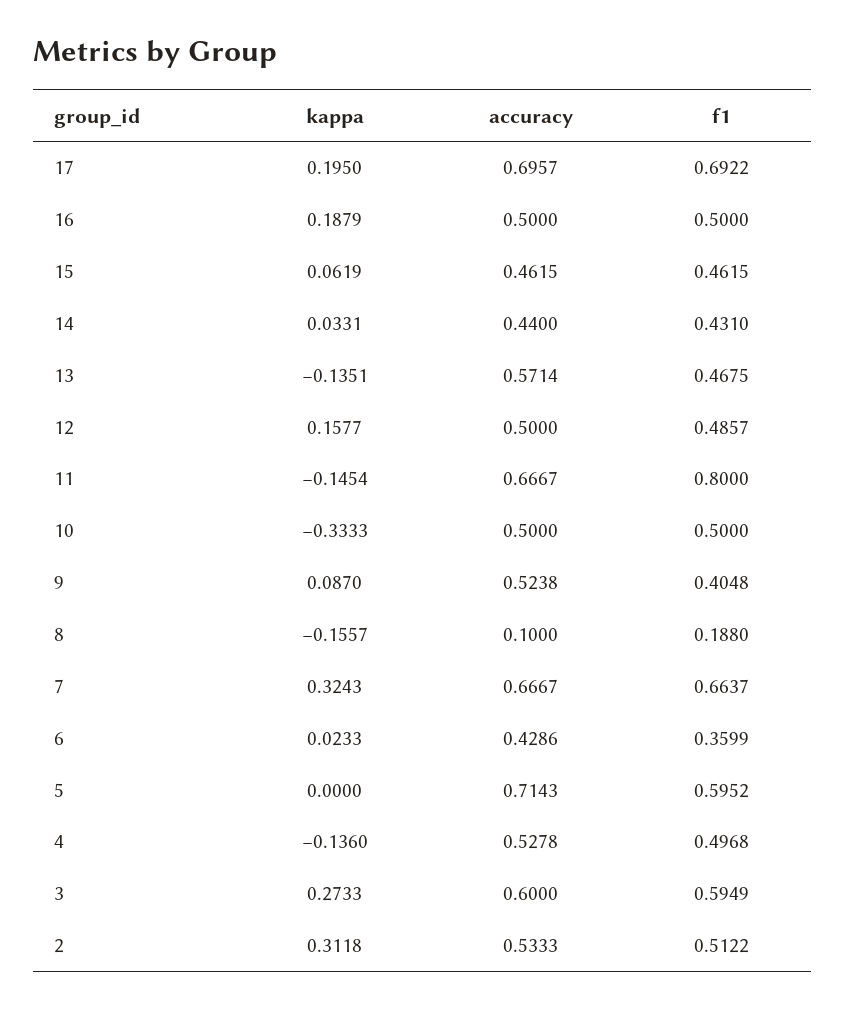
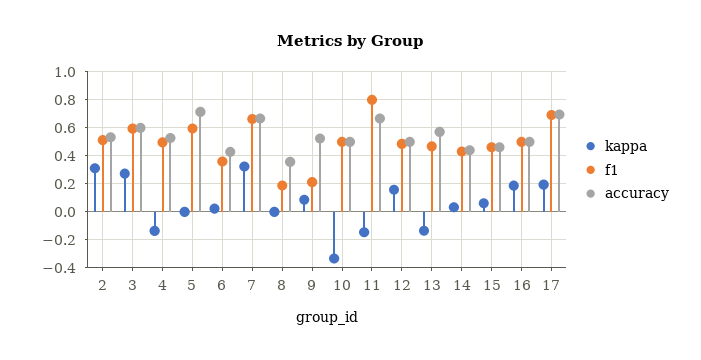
  {
    "kappa": {
      "17": 0.195,
      "16": 0.1879,
      "15": 0.0619,
      "14": 0.0331,
      "13": -0.1351,
      "12": 0.1577,
      "11": -0.1454,
      "10": -0.3333,
      "9": 0.087,
-     "8": -0.1557,
+     "8": 0,
      "7": 0.3243,
      "6": 0.0233,
      "5": 0,
      "4": -0.136,
      "3": 0.2733,
      "2": 0.3118
    },
    "accuracy": {
      "17": 0.6957,
      "16": 0.5,
      "15": 0.4615,
      "14": 0.44,
      "13": 0.5714,
      "12": 0.5,
      "11": 0.6667,
      "10": 0.5,
      "9": 0.5238,
-     "8": 0.1,
+     "8": 0.35,
      "7": 0.6667,
      "6": 0.4286,
      "5": 0.7143,
      "4": 0.5278,
      "3": 0.6,
      "2": 0.5333
    },
    "f1": {
      "17": 0.6922,
      "16": 0.5,
      "15": 0.4615,
      "14": 0.431,
      "13": 0.4675,
      "12": 0.4857,
      "11": 0.8,
      "10": 0.5,
-     "9": 0.4048,
+     "9": 0.2,
      "8": 0.188,
      "7": 0.6637,
      "6": 0.3599,
      "5": 0.5952,
      "4": 0.4968,
      "3": 0.5949,
      "2": 0.5122
    }
  }

